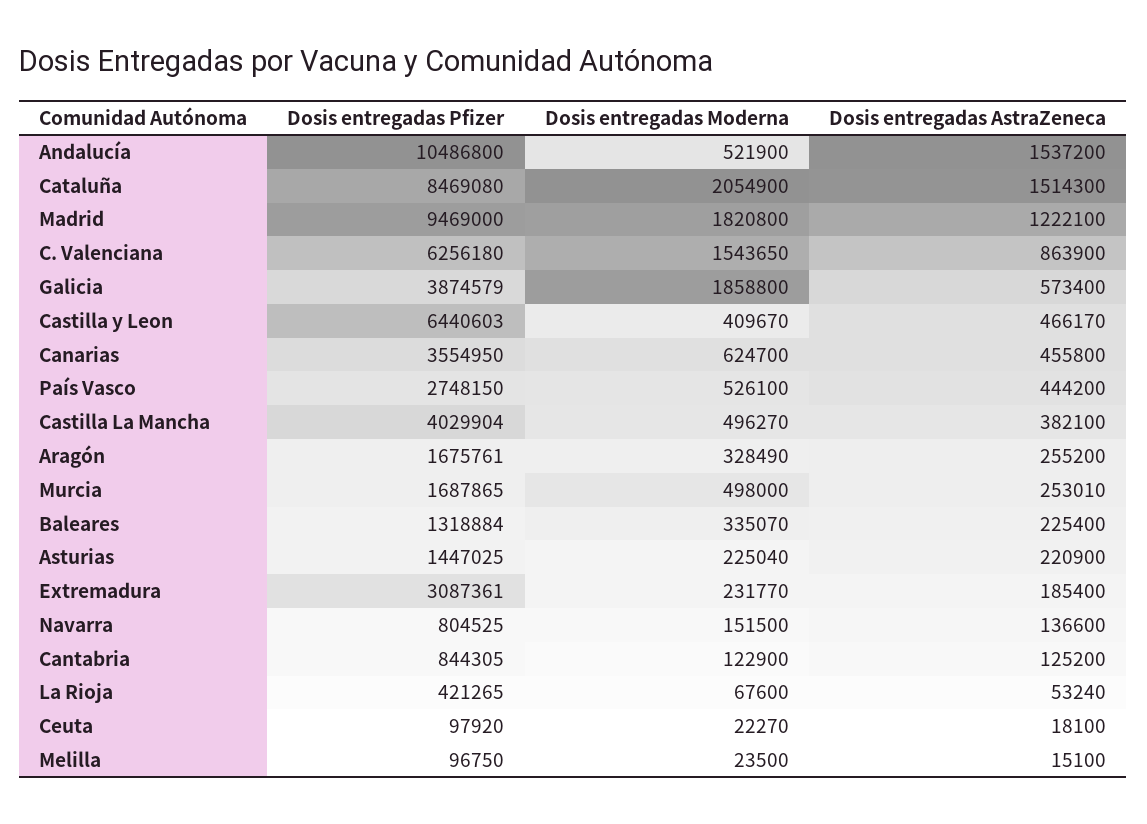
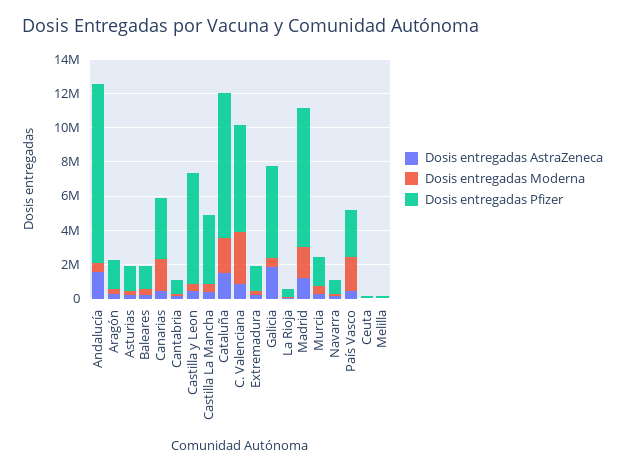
  {
    "Dosis entregadas Pfizer": {
      "Andalucía": 10486800,
      "Cataluña": 8469080,
-     "Madrid": 9469000,
+     "Madrid": 8000000,
      "C. Valenciana": 6256180,
-     "Galicia": 3874579,
+     "Galicia": 5500000,
      "Castilla y Leon": 6440603,
      "Canarias": 3554950,
      "País Vasco": 2748150,
      "Castilla La Mancha": 4029904,
      "Aragón": 1675761,
      "Murcia": 1687865,
      "Baleares": 1318884,
      "Asturias": 1447025,
-     "Extremadura": 3087361,
+     "Extremadura": 1500000,
      "Navarra": 804525,
      "Cantabria": 844305,
      "La Rioja": 421265,
      "Ceuta": 97920,
      "Melilla": 96750
    },
    "Dosis entregadas Moderna": {
      "Andalucía": 521900,
      "Cataluña": 2054900,
      "Madrid": 1820800,
-     "C. Valenciana": 1543650,
+     "C. Valenciana": 3000000,
-     "Galicia": 1858800,
+     "Galicia": 500000,
      "Castilla y Leon": 409670,
-     "Canarias": 624700,
+     "Canarias": 2000000,
-     "País Vasco": 526100,
+     "País Vasco": 2000000,
      "Castilla La Mancha": 496270,
      "Aragón": 328490,
      "Murcia": 498000,
      "Baleares": 335070,
      "Asturias": 225040,
      "Extremadura": 231770,
      "Navarra": 151500,
      "Cantabria": 122900,
      "La Rioja": 67600,
      "Ceuta": 22270,
      "Melilla": 23500
    },
    "Dosis entregadas AstraZeneca": {
      "Andalucía": 1537200,
      "Cataluña": 1514300,
      "Madrid": 1222100,
      "C. Valenciana": 863900,
-     "Galicia": 573400,
+     "Galicia": 2000000,
      "Castilla y Leon": 466170,
      "Canarias": 455800,
      "País Vasco": 444200,
      "Castilla La Mancha": 382100,
      "Aragón": 255200,
      "Murcia": 253010,
      "Baleares": 225400,
      "Asturias": 220900,
      "Extremadura": 185400,
      "Navarra": 136600,
      "Cantabria": 125200,
      "La Rioja": 53240,
      "Ceuta": 18100,
      "Melilla": 15100
    }
  }

